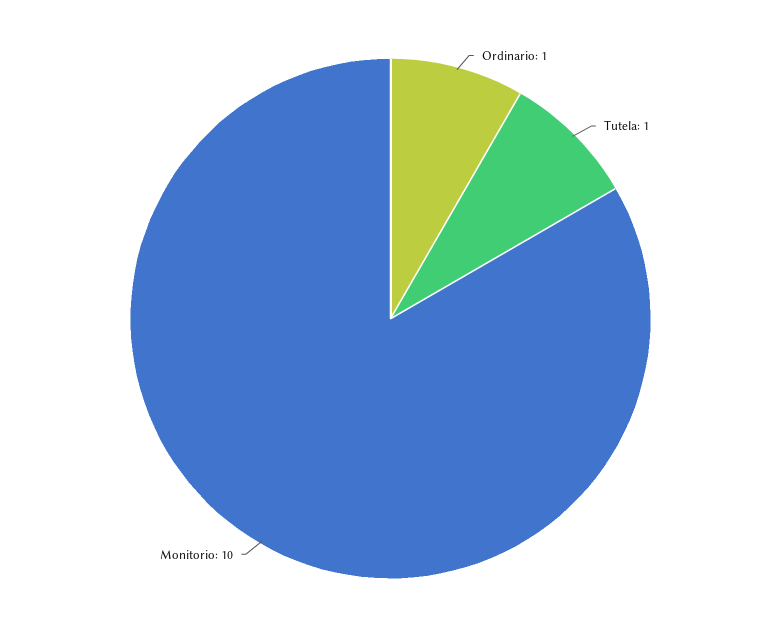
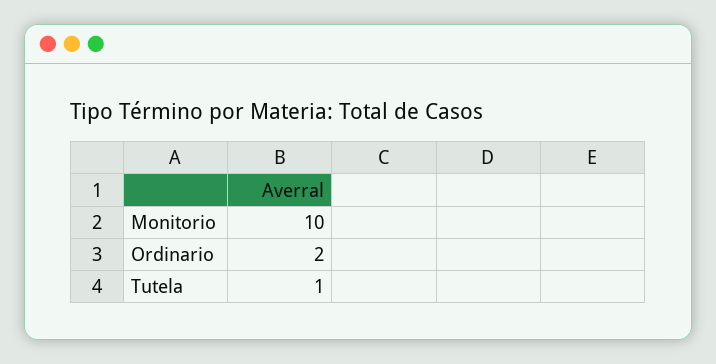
  {
-   "Ordinario": 1,
+   "Ordinario": 2,
    "Tutela": 1,
    "Monitorio": 10
  }

